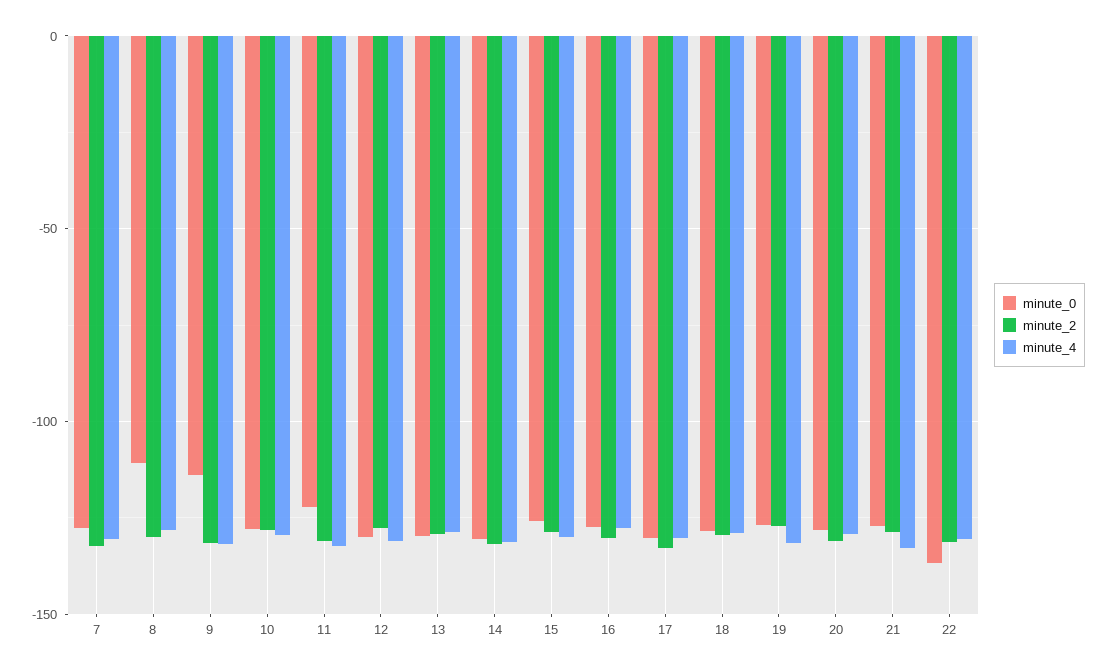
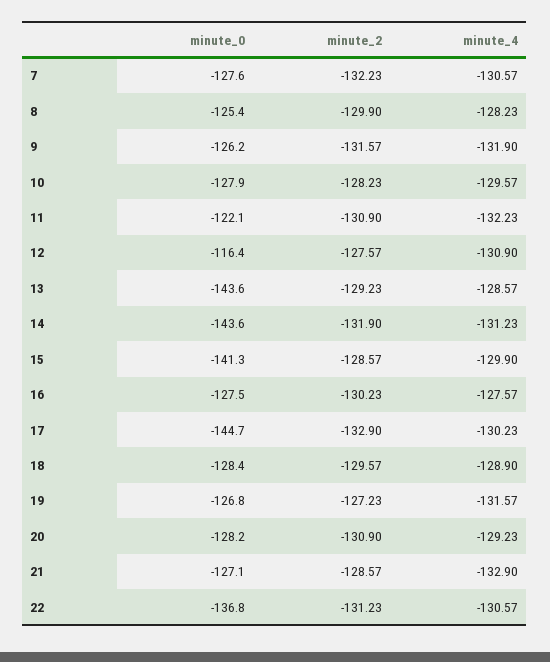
  {
    "minute_0": {
      "7": -127.6,
-     "8": -110,
+     "8": -125.4,
-     "9": -115,
+     "9": -126.2,
      "10": -127.9,
      "11": -122.1,
-     "12": -130,
+     "12": -116.4,
-     "13": -130,
+     "13": -143.6,
-     "14": -130,
+     "14": -143.6,
-     "15": -125,
+     "15": -141.3,
      "16": -127.5,
-     "17": -130,
+     "17": -144.7,
      "18": -128.4,
      "19": -126.8,
      "20": -128.2,
      "21": -127.1,
      "22": -136.8
    },
    "minute_2": {
      "7": -132.23,
      "8": -129.9,
      "9": -131.57,
      "10": -128.23,
      "11": -130.9,
      "12": -127.57,
      "13": -129.23,
      "14": -131.9,
      "15": -128.57,
      "16": -130.23,
      "17": -132.9,
      "18": -129.57,
      "19": -127.23,
      "20": -130.9,
      "21": -128.57,
      "22": -131.23
    },
    "minute_4": {
      "7": -130.57,
      "8": -128.23,
      "9": -131.9,
      "10": -129.57,
      "11": -132.23,
      "12": -130.9,
      "13": -128.57,
      "14": -131.23,
      "15": -129.9,
      "16": -127.57,
      "17": -130.23,
      "18": -128.9,
      "19": -131.57,
      "20": -129.23,
      "21": -132.9,
      "22": -130.57
    }
  }

